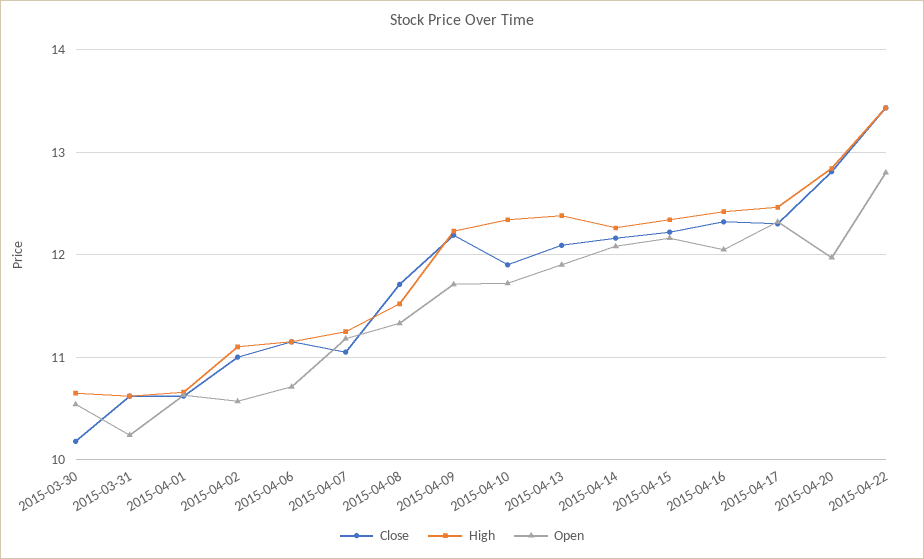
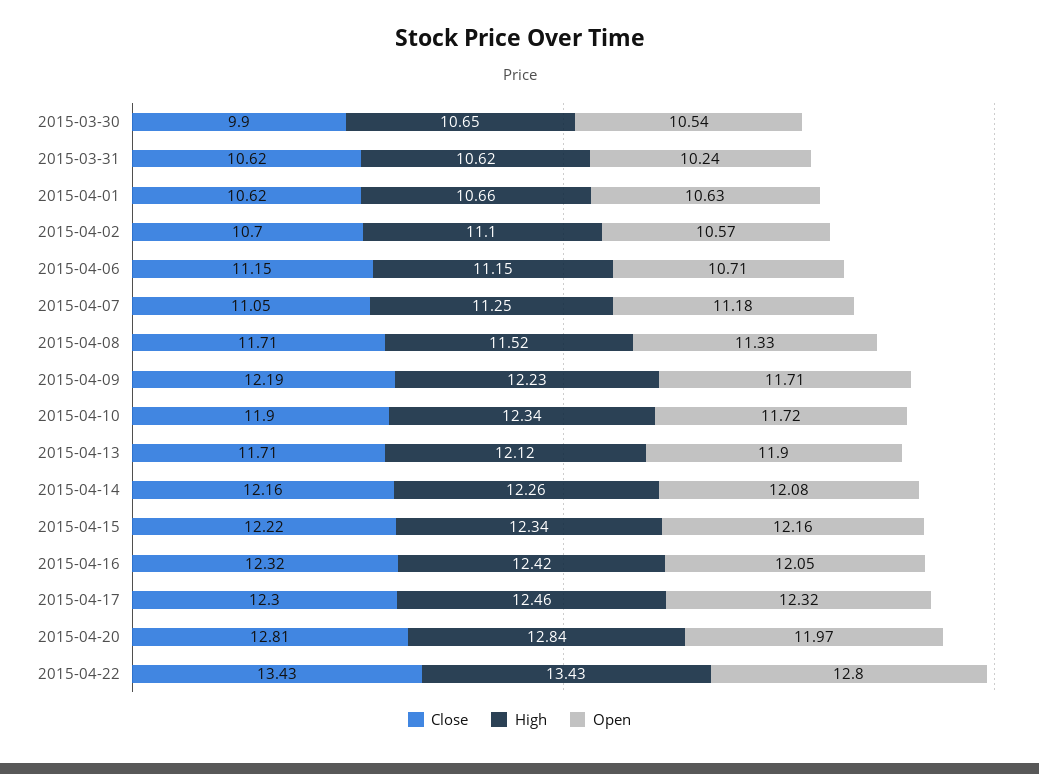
  {
    "Close": {
-     "2015-03-30": 10.2,
+     "2015-03-30": 9.9,
      "2015-03-31": 10.62,
      "2015-04-01": 10.62,
-     "2015-04-02": 11,
+     "2015-04-02": 10.7,
      "2015-04-06": 11.15,
      "2015-04-07": 11.05,
      "2015-04-08": 11.71,
      "2015-04-09": 12.19,
      "2015-04-10": 11.9,
-     "2015-04-13": 12.1,
+     "2015-04-13": 11.71,
      "2015-04-14": 12.16,
      "2015-04-15": 12.22,
      "2015-04-16": 12.32,
      "2015-04-17": 12.3,
      "2015-04-20": 12.81,
      "2015-04-22": 13.43
    },
    "High": {
      "2015-03-30": 10.65,
      "2015-03-31": 10.62,
      "2015-04-01": 10.66,
      "2015-04-02": 11.1,
      "2015-04-06": 11.15,
      "2015-04-07": 11.25,
      "2015-04-08": 11.52,
      "2015-04-09": 12.23,
      "2015-04-10": 12.34,
-     "2015-04-13": 12.4,
+     "2015-04-13": 12.12,
      "2015-04-14": 12.26,
      "2015-04-15": 12.34,
      "2015-04-16": 12.42,
      "2015-04-17": 12.46,
      "2015-04-20": 12.84,
      "2015-04-22": 13.43
    },
    "Open": {
      "2015-03-30": 10.54,
      "2015-03-31": 10.24,
      "2015-04-01": 10.63,
      "2015-04-02": 10.57,
      "2015-04-06": 10.71,
      "2015-04-07": 11.18,
      "2015-04-08": 11.33,
      "2015-04-09": 11.71,
      "2015-04-10": 11.72,
      "2015-04-13": 11.9,
      "2015-04-14": 12.08,
      "2015-04-15": 12.16,
      "2015-04-16": 12.05,
      "2015-04-17": 12.32,
      "2015-04-20": 11.97,
      "2015-04-22": 12.8
    }
  }

